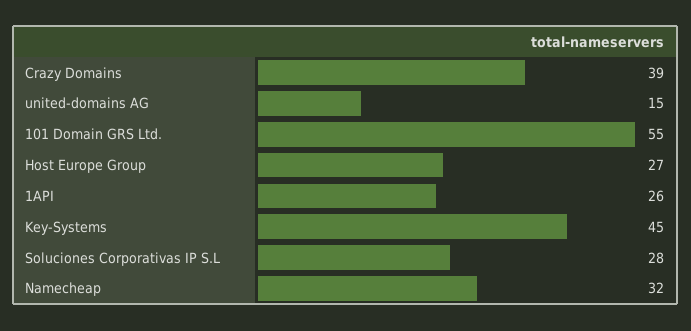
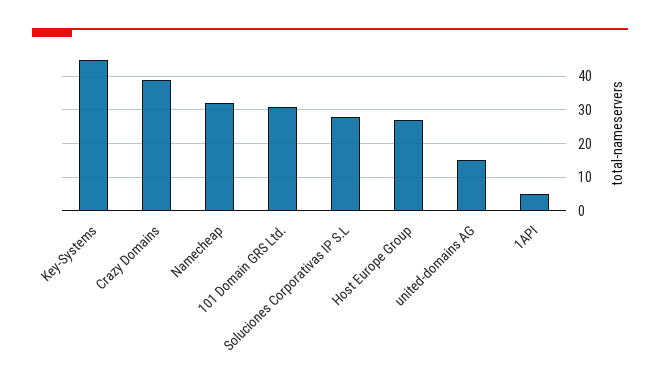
  {
    "Crazy Domains": 39,
    "united-domains AG": 15,
-   "101 Domain GRS Ltd.": 55,
+   "101 Domain GRS Ltd.": 30,
    "Host Europe Group": 27,
-   "1API": 26,
+   "1API": 5,
    "Key-Systems": 45,
    "Soluciones Corporativas IP S.L": 28,
    "Namecheap": 32
  }

